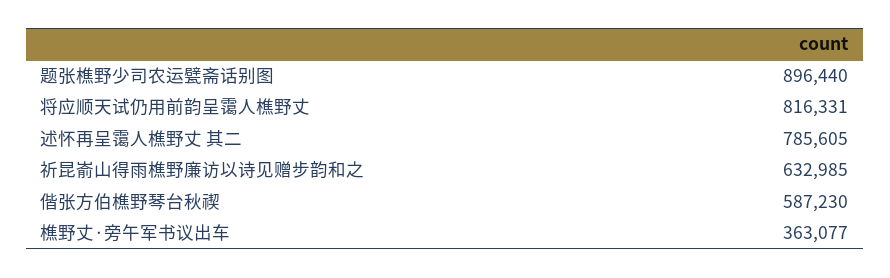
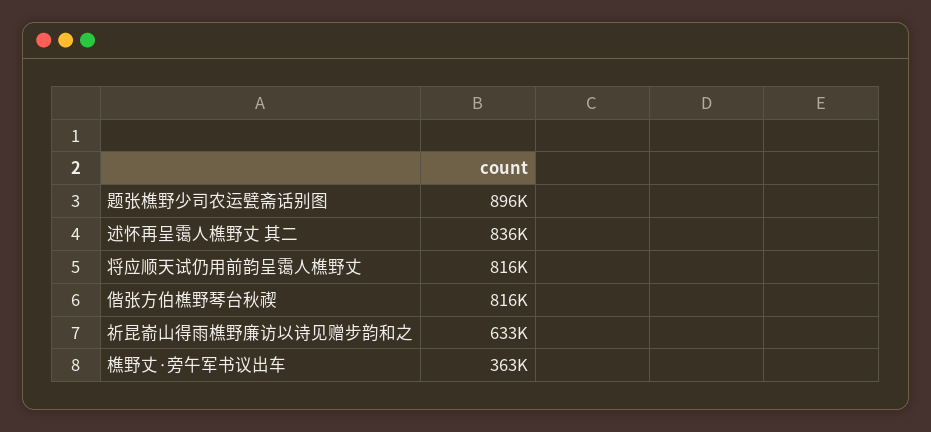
  {
    "题张樵野少司农运甓斋话别图": 896440,
    "将应顺天试仍用前韵呈霭人樵野丈": 816331,
-   "述怀再呈霭人樵野丈 其二": 785605,
+   "述怀再呈霭人樵野丈 其二": 836000,
    "祈昆嵛山得雨樵野廉访以诗见赠步韵和之": 632985,
-   "偕张方伯樵野琴台秋禊": 587230,
+   "偕张方伯樵野琴台秋禊": 816000,
    "樵野丈·旁午军书议出车": 363077
  }

